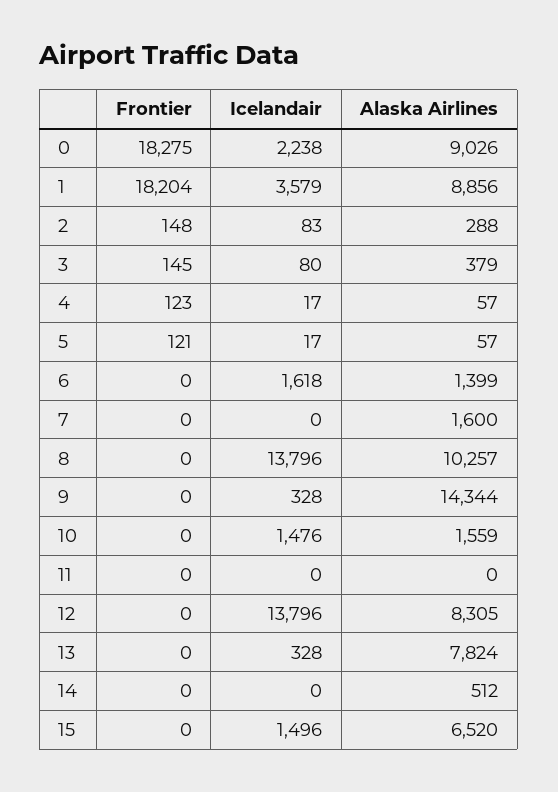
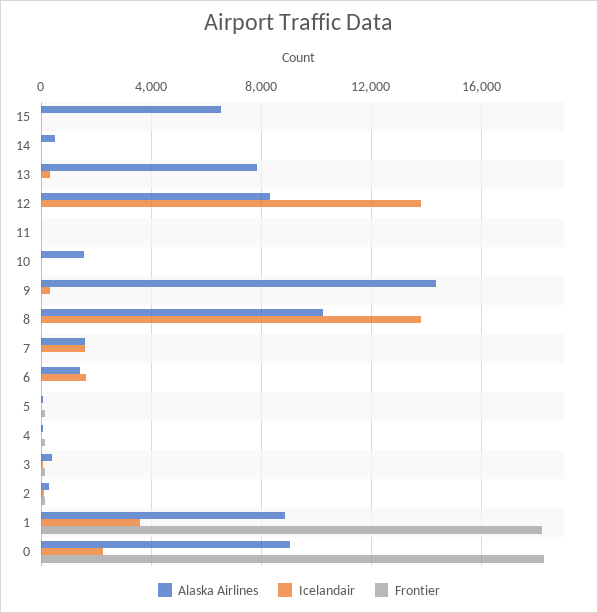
  {
    "Frontier": {
      "0": 18275,
      "1": 18204,
      "2": 148,
      "3": 145,
      "4": 123,
      "5": 121,
      "6": 0,
      "7": 0,
      "8": 0,
      "9": 0,
      "10": 0,
      "11": 0,
      "12": 0,
      "13": 0,
      "14": 0,
      "15": 0
    },
    "Icelandair": {
      "0": 2238,
      "1": 3579,
      "2": 83,
      "3": 80,
      "4": 17,
      "5": 17,
      "6": 1618,
-     "7": 0,
+     "7": 1500,
      "8": 13796,
      "9": 328,
-     "10": 1476,
+     "10": 0,
      "11": 0,
      "12": 13796,
      "13": 328,
      "14": 0,
-     "15": 1496
+     "15": 0
    },
    "Alaska Airlines": {
      "0": 9026,
      "1": 8856,
      "2": 288,
      "3": 379,
      "4": 57,
      "5": 57,
      "6": 1399,
      "7": 1600,
      "8": 10257,
      "9": 14344,
      "10": 1559,
      "11": 0,
      "12": 8305,
      "13": 7824,
      "14": 512,
      "15": 6520
    }
  }

